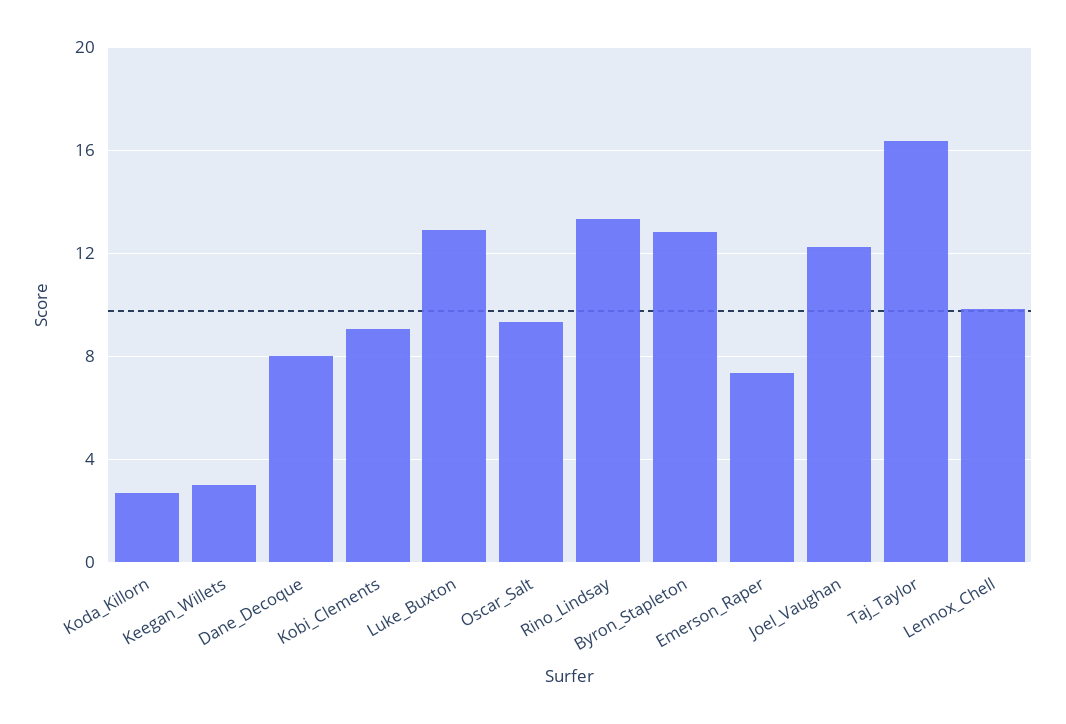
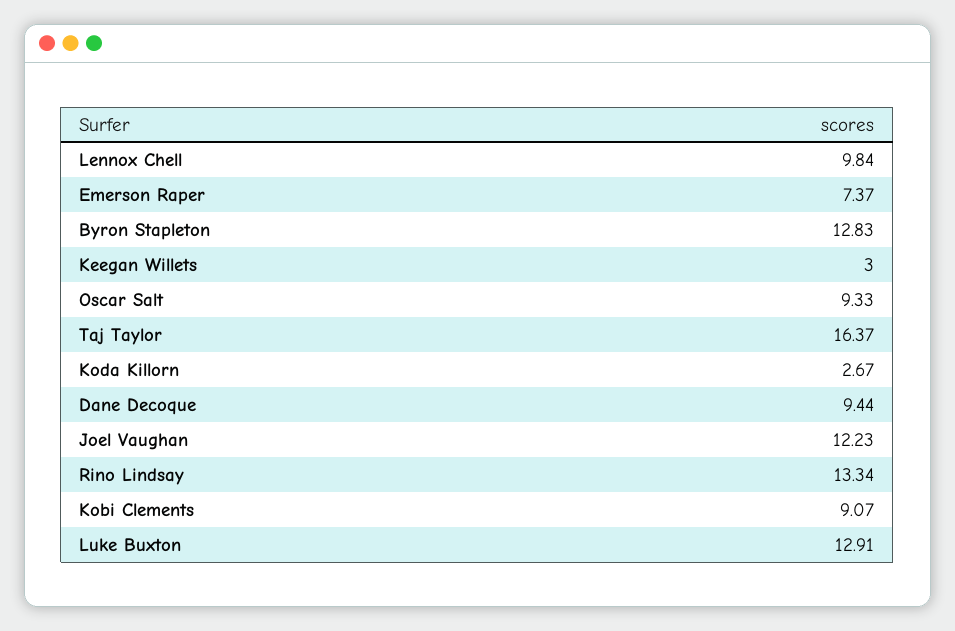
  {
    "Koda_Killorn": 2.67,
    "Keegan_Willets": 3,
-   "Dane_Decoque": 8,
+   "Dane_Decoque": 9.44,
    "Kobi_Clements": 9.07,
    "Luke_Buxton": 12.91,
    "Oscar_Salt": 9.33,
    "Rino_Lindsay": 13.34,
    "Byron_Stapleton": 12.83,
    "Emerson_Raper": 7.37,
    "Joel_Vaughan": 12.23,
    "Taj_Taylor": 16.37,
    "Lennox_Chell": 9.84
  }

